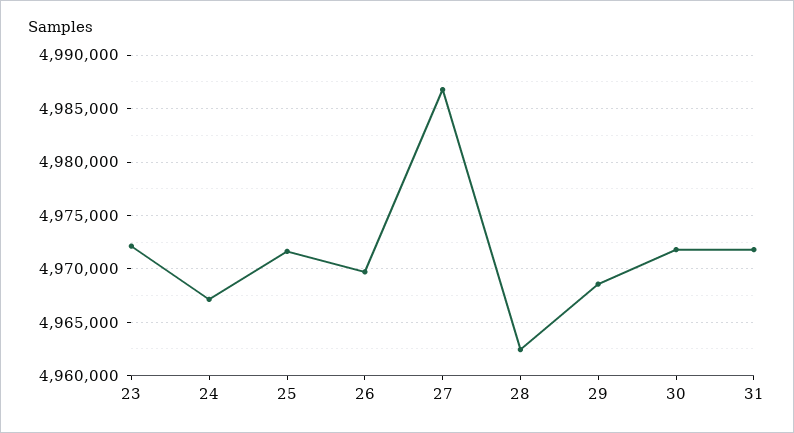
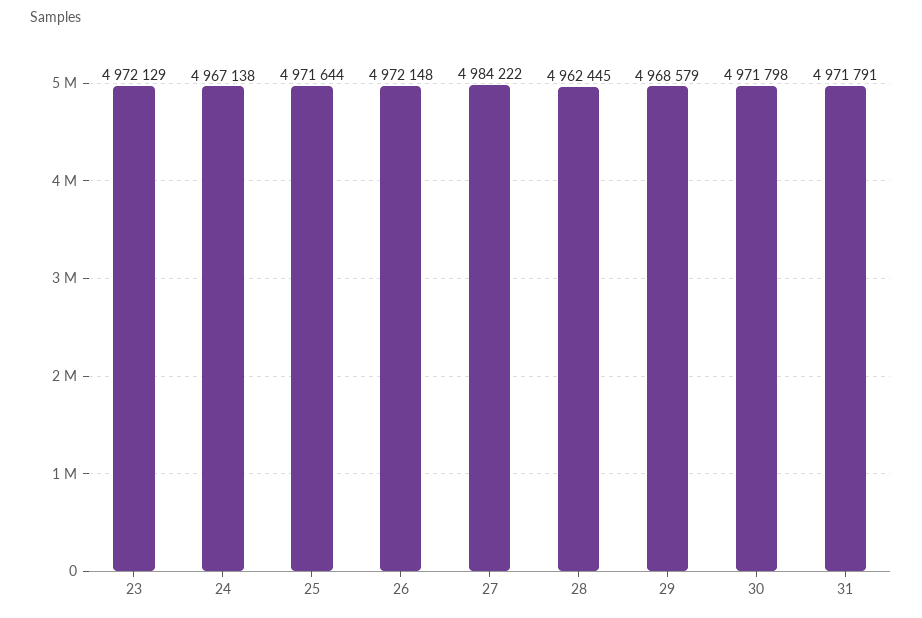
  {
    "23": 4972129,
    "24": 4967138,
    "25": 4971644,
-   "26": 4970000,
+   "26": 4972148,
-   "27": 4987000,
+   "27": 4984222,
    "28": 4962445,
    "29": 4968579,
    "30": 4971798,
    "31": 4971791
  }

